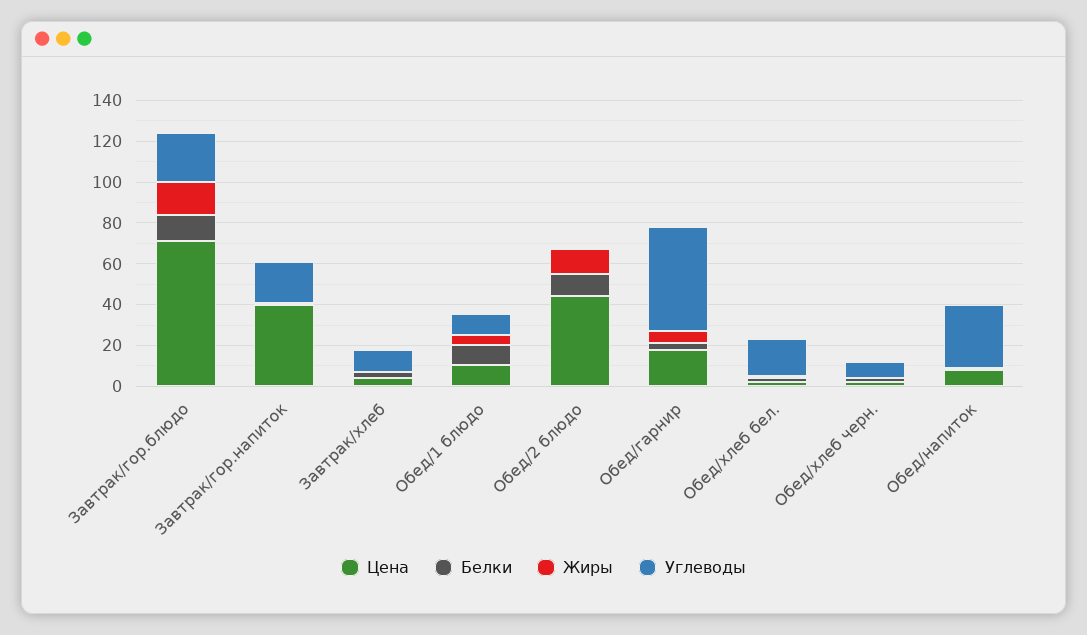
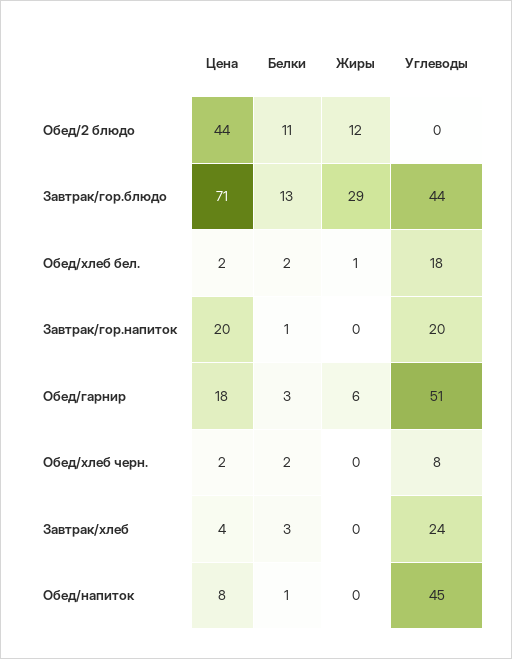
  {
    "Цена": {
      "Завтрак/гор.блюдо": 71,
-     "Завтрак/гор.напиток": 40,
+     "Завтрак/гор.напиток": 20,
      "Завтрак/хлеб": 4,
-     "Обед/1 блюдо": 10,
      "Обед/2 блюдо": 44,
      "Обед/гарнир": 18,
      "Обед/хлеб бел.": 2,
      "Обед/хлеб черн.": 2,
      "Обед/напиток": 8
    },
    "Белки": {
      "Завтрак/гор.блюдо": 13,
      "Завтрак/гор.напиток": 1,
      "Завтрак/хлеб": 3,
-     "Обед/1 блюдо": 10,
      "Обед/2 блюдо": 11,
      "Обед/гарнир": 3,
      "Обед/хлеб бел.": 2,
      "Обед/хлеб черн.": 2,
      "Обед/напиток": 1
    },
    "Жиры": {
-     "Завтрак/гор.блюдо": 15,
+     "Завтрак/гор.блюдо": 29,
      "Завтрак/гор.напиток": 0,
      "Завтрак/хлеб": 0,
-     "Обед/1 блюдо": 5,
      "Обед/2 блюдо": 12,
      "Обед/гарнир": 6,
      "Обед/хлеб бел.": 1,
      "Обед/хлеб черн.": 0,
      "Обед/напиток": 0
    },
    "Углеводы": {
-     "Завтрак/гор.блюдо": 25,
+     "Завтрак/гор.блюдо": 44,
      "Завтрак/гор.напиток": 20,
-     "Завтрак/хлеб": 10,
+     "Завтрак/хлеб": 24,
-     "Обед/1 блюдо": 10,
      "Обед/2 блюдо": 0,
      "Обед/гарнир": 51,
      "Обед/хлеб бел.": 18,
      "Обед/хлеб черн.": 8,
-     "Обед/напиток": 30
+     "Обед/напиток": 45
    }
  }

